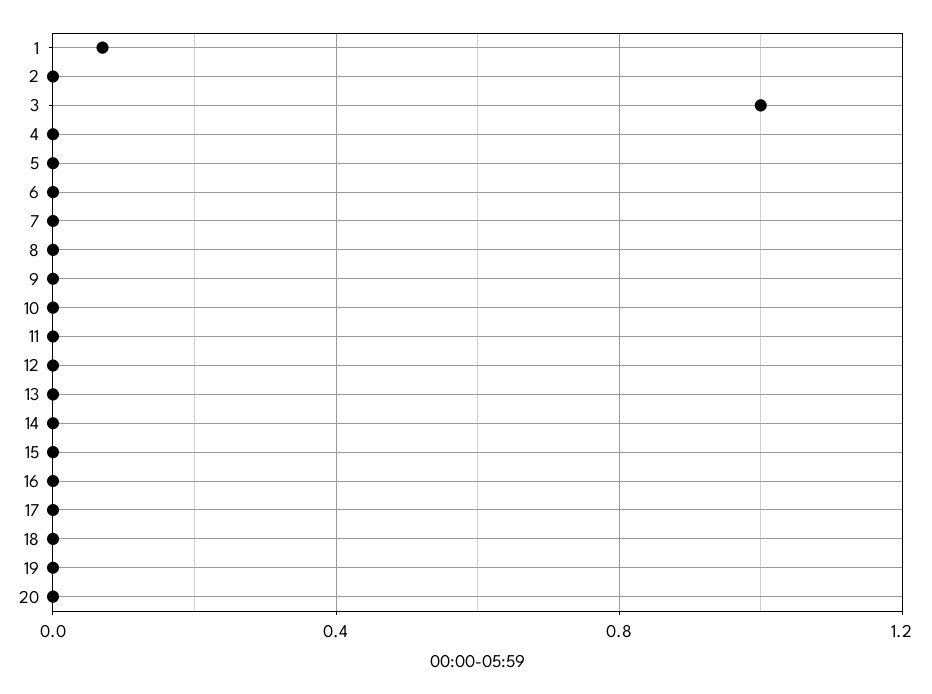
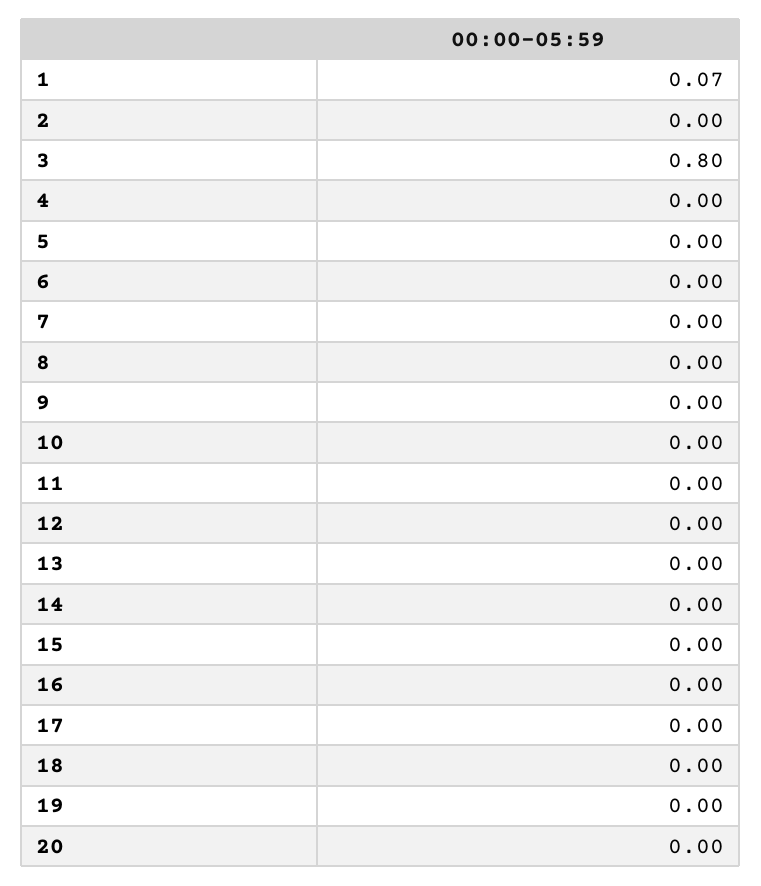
  {
    "1": 0.07,
    "2": 0,
-   "3": 1,
+   "3": 0.8,
    "4": 0,
    "5": 0,
    "6": 0,
    "7": 0,
    "8": 0,
    "9": 0,
    "10": 0,
    "11": 0,
    "12": 0,
    "13": 0,
    "14": 0,
    "15": 0,
    "16": 0,
    "17": 0,
    "18": 0,
    "19": 0,
    "20": 0
  }

